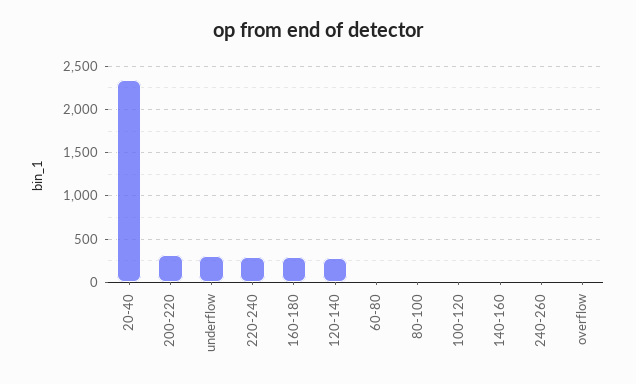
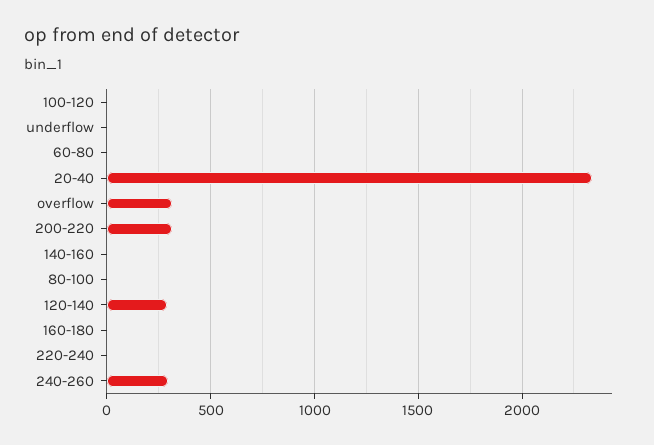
  {
    "20-40": 2350,
    "200-220": 300,
-   "underflow": 300,
+   "underflow": 0,
-   "220-240": 300,
+   "220-240": 0,
-   "160-180": 300,
+   "160-180": 0,
    "120-140": 300,
    "60-80": 0,
    "80-100": 0,
    "100-120": 0,
    "140-160": 0,
-   "240-260": 0,
+   "240-260": 300,
-   "overflow": 0
+   "overflow": 300
  }

